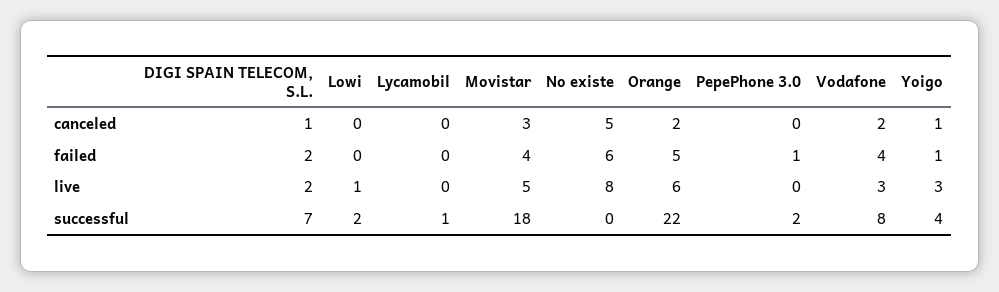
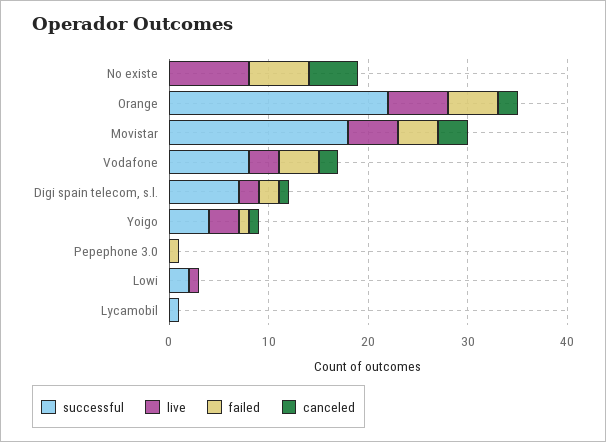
  {
    "canceled": {
      "DIGI SPAIN TELECOM, S.L.": 1,
      "Lowi": 0,
      "Lycamobil": 0,
      "Movistar": 3,
      "No existe": 5,
      "Orange": 2,
      "PepePhone 3.0": 0,
      "Vodafone": 2,
      "Yoigo": 1
    },
    "failed": {
      "DIGI SPAIN TELECOM, S.L.": 2,
      "Lowi": 0,
      "Lycamobil": 0,
      "Movistar": 4,
      "No existe": 6,
      "Orange": 5,
      "PepePhone 3.0": 1,
      "Vodafone": 4,
      "Yoigo": 1
    },
    "live": {
      "DIGI SPAIN TELECOM, S.L.": 2,
      "Lowi": 1,
      "Lycamobil": 0,
      "Movistar": 5,
      "No existe": 8,
      "Orange": 6,
      "PepePhone 3.0": 0,
      "Vodafone": 3,
      "Yoigo": 3
    },
    "successful": {
      "DIGI SPAIN TELECOM, S.L.": 7,
      "Lowi": 2,
      "Lycamobil": 1,
      "Movistar": 18,
      "No existe": 0,
      "Orange": 22,
-     "PepePhone 3.0": 2,
+     "PepePhone 3.0": 0,
      "Vodafone": 8,
      "Yoigo": 4
    }
  }

